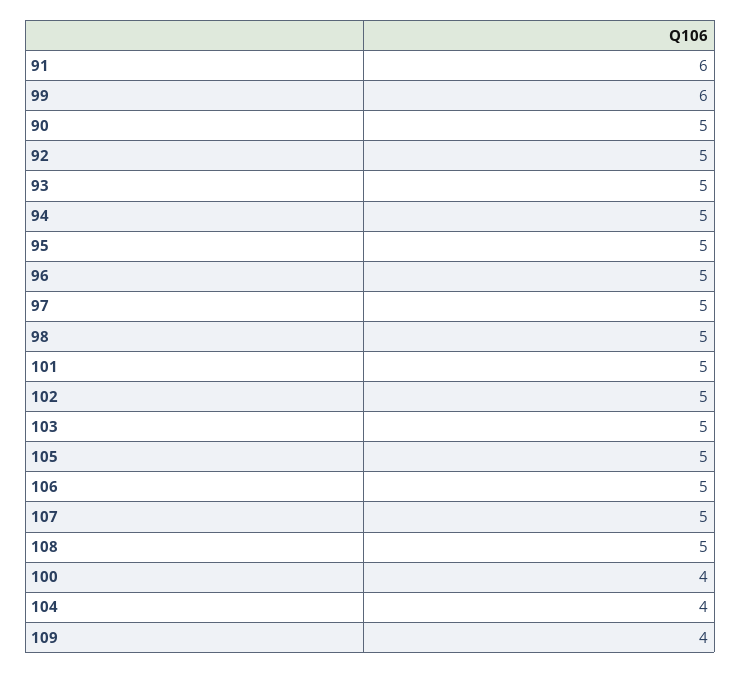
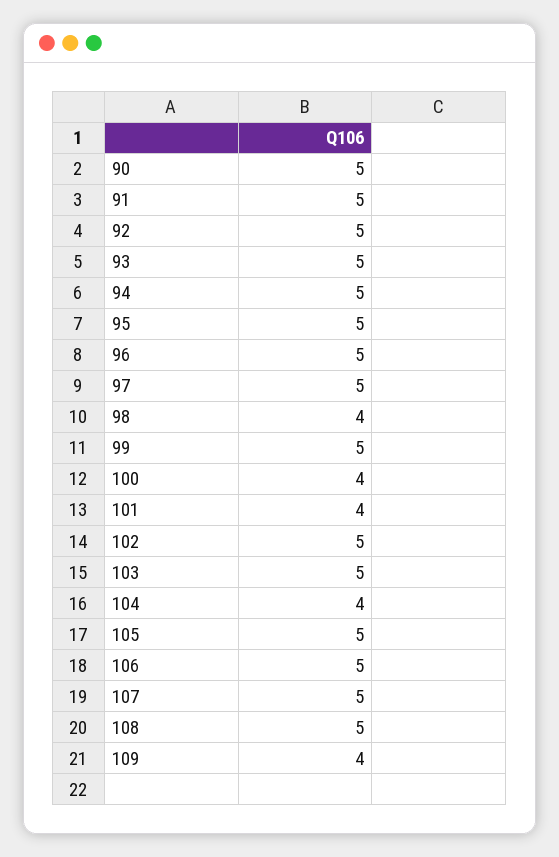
  {
-   "91": 6,
+   "91": 5,
-   "99": 6,
+   "99": 5,
    "90": 5,
    "92": 5,
    "93": 5,
    "94": 5,
    "95": 5,
    "96": 5,
    "97": 5,
-   "98": 5,
+   "98": 4,
-   "101": 5,
+   "101": 4,
    "102": 5,
    "103": 5,
    "105": 5,
    "106": 5,
    "107": 5,
    "108": 5,
    "100": 4,
    "104": 4,
    "109": 4
  }

